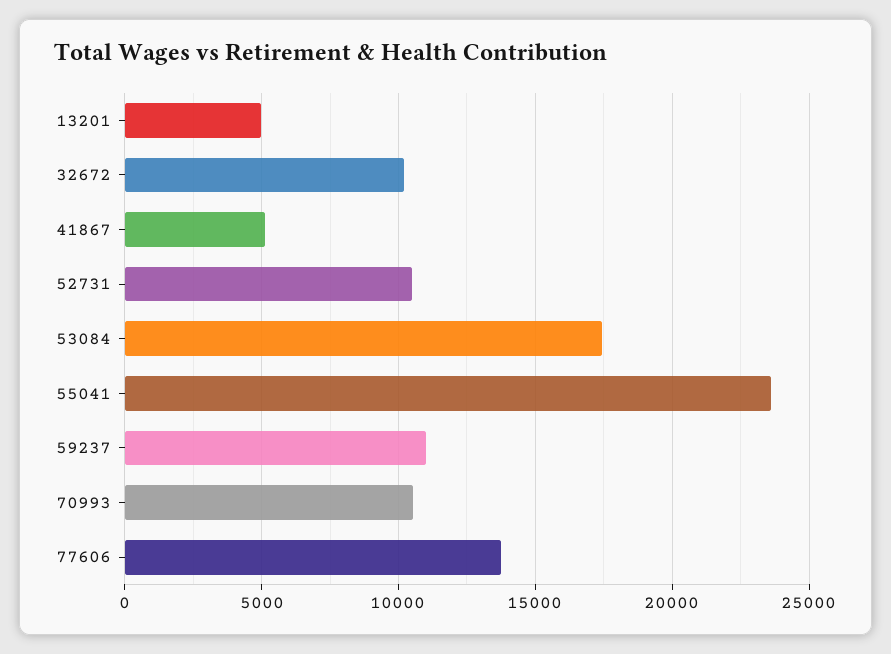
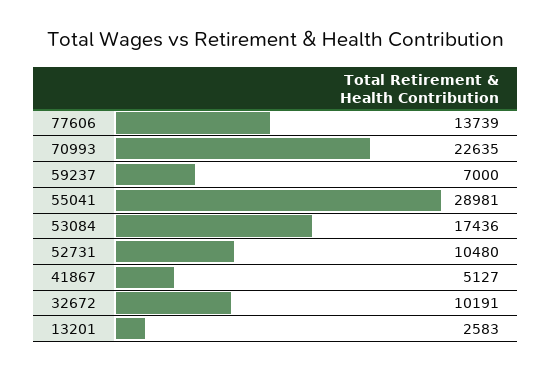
  {
-   "13201": 5000,
+   "13201": 2583,
    "32672": 10191,
    "41867": 5127,
    "52731": 10480,
    "53084": 17436,
-   "55041": 23500,
+   "55041": 28981,
-   "59237": 11000,
+   "59237": 7000,
-   "70993": 10500,
+   "70993": 22635,
    "77606": 13739
  }

